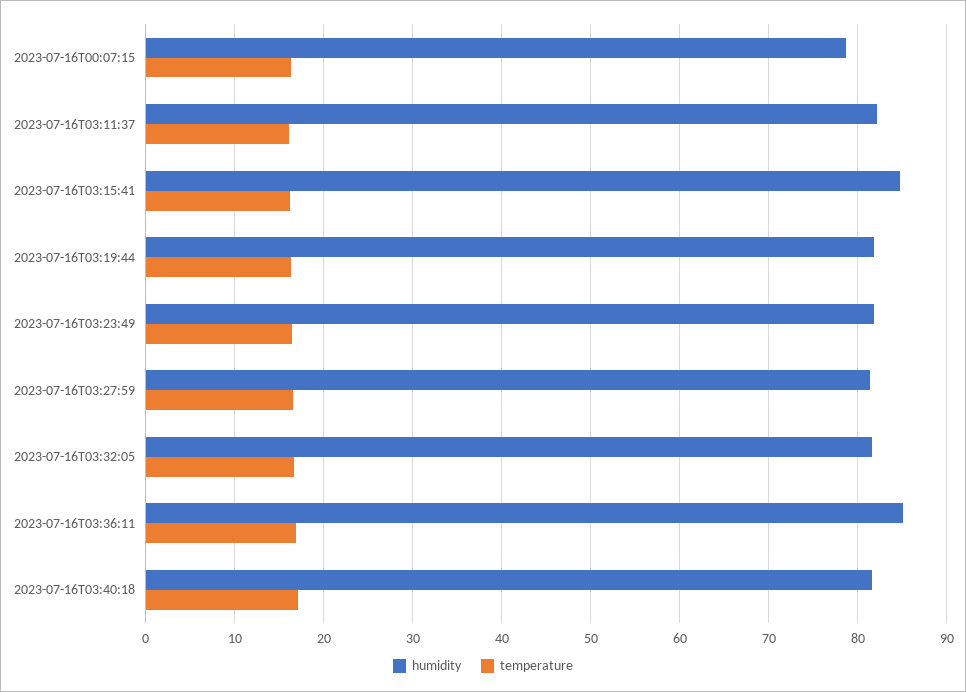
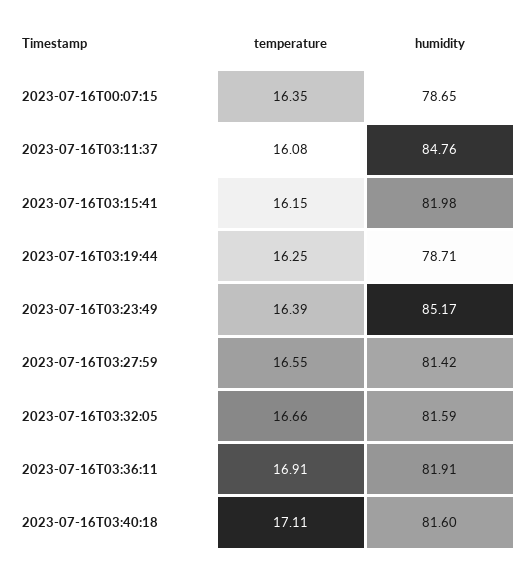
  {
    "humidity": {
      "2023-07-16T00:07:15": 78.65,
-     "2023-07-16T03:11:37": 82,
+     "2023-07-16T03:11:37": 84.76,
-     "2023-07-16T03:15:41": 85,
+     "2023-07-16T03:15:41": 81.98,
-     "2023-07-16T03:19:44": 82,
+     "2023-07-16T03:19:44": 78.71,
-     "2023-07-16T03:23:49": 82,
+     "2023-07-16T03:23:49": 85.17,
      "2023-07-16T03:27:59": 81.42,
      "2023-07-16T03:32:05": 81.59,
-     "2023-07-16T03:36:11": 85,
+     "2023-07-16T03:36:11": 81.91,
      "2023-07-16T03:40:18": 81.6
    },
    "temperature": {
      "2023-07-16T00:07:15": 16.35,
      "2023-07-16T03:11:37": 16.08,
      "2023-07-16T03:15:41": 16.15,
      "2023-07-16T03:19:44": 16.25,
      "2023-07-16T03:23:49": 16.39,
      "2023-07-16T03:27:59": 16.55,
      "2023-07-16T03:32:05": 16.66,
      "2023-07-16T03:36:11": 16.91,
      "2023-07-16T03:40:18": 17.11
    }
  }

